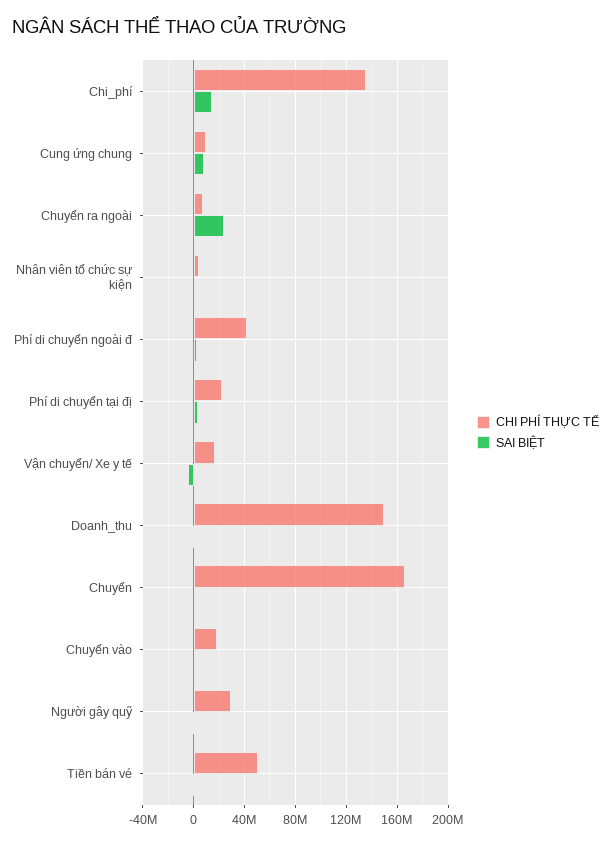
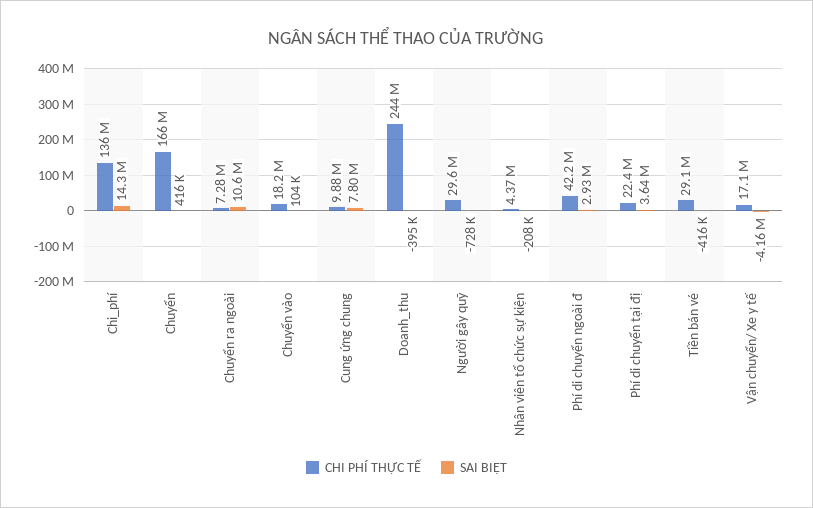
  {
    "CHI PHÍ THỰC TẾ": {
      "Chi_phí": 136000000,
      "Cung ứng chung": 9880000,
      "Chuyển ra ngoài": 7280000,
      "Nhân viên tổ chức sự kiện": 4370000,
      "Phí di chuyển ngoài đ": 42200000,
      "Phí di chuyển tại đị": 22400000,
      "Vận chuyển/ Xe y tế": 17100000,
-     "Doanh_thu": 150000000,
+     "Doanh_thu": 244000000,
      "Chuyển": 166000000,
      "Chuyển vào": 18200000,
      "Người gây quỹ": 29600000,
-     "Tiền bán vé": 50000000
+     "Tiền bán vé": 29100000
    },
    "SAI BIỆT": {
      "Chi_phí": 14300000,
      "Cung ứng chung": 7800000,
-     "Chuyển ra ngoài": 25000000,
+     "Chuyển ra ngoài": 10600000,
      "Nhân viên tổ chức sự kiện": -208000,
      "Phí di chuyển ngoài đ": 2930000,
      "Phí di chuyển tại đị": 3640000,
      "Vận chuyển/ Xe y tế": -4160000,
      "Doanh_thu": -395000,
      "Chuyển": 416000,
      "Chuyển vào": 104000,
      "Người gây quỹ": -728000,
      "Tiền bán vé": -416000
    }
  }

